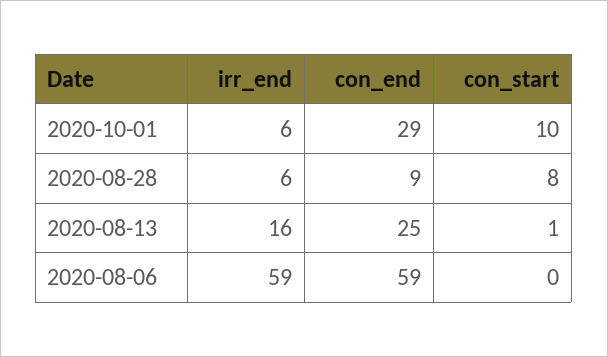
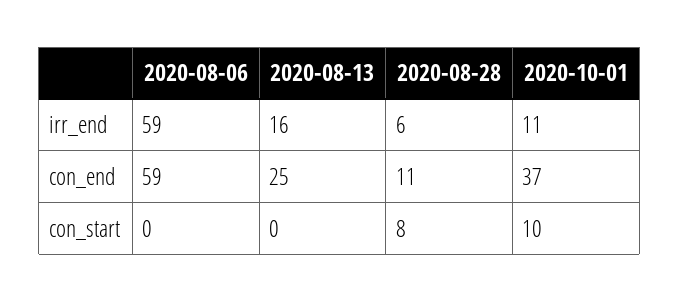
  {
    "irr_end": {
-     "2020-10-01": 6,
+     "2020-10-01": 11,
      "2020-08-28": 6,
      "2020-08-13": 16,
      "2020-08-06": 59
    },
    "con_end": {
-     "2020-10-01": 29,
+     "2020-10-01": 37,
-     "2020-08-28": 9,
+     "2020-08-28": 11,
      "2020-08-13": 25,
      "2020-08-06": 59
    },
    "con_start": {
      "2020-10-01": 10,
      "2020-08-28": 8,
-     "2020-08-13": 1,
+     "2020-08-13": 0,
      "2020-08-06": 0
    }
  }

